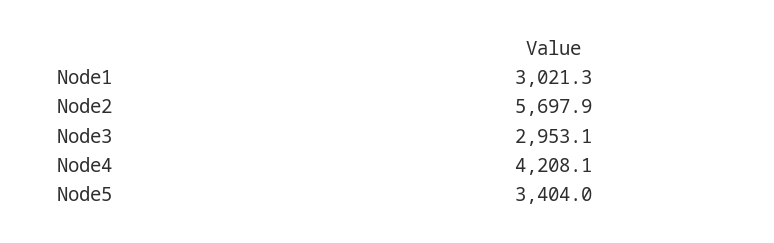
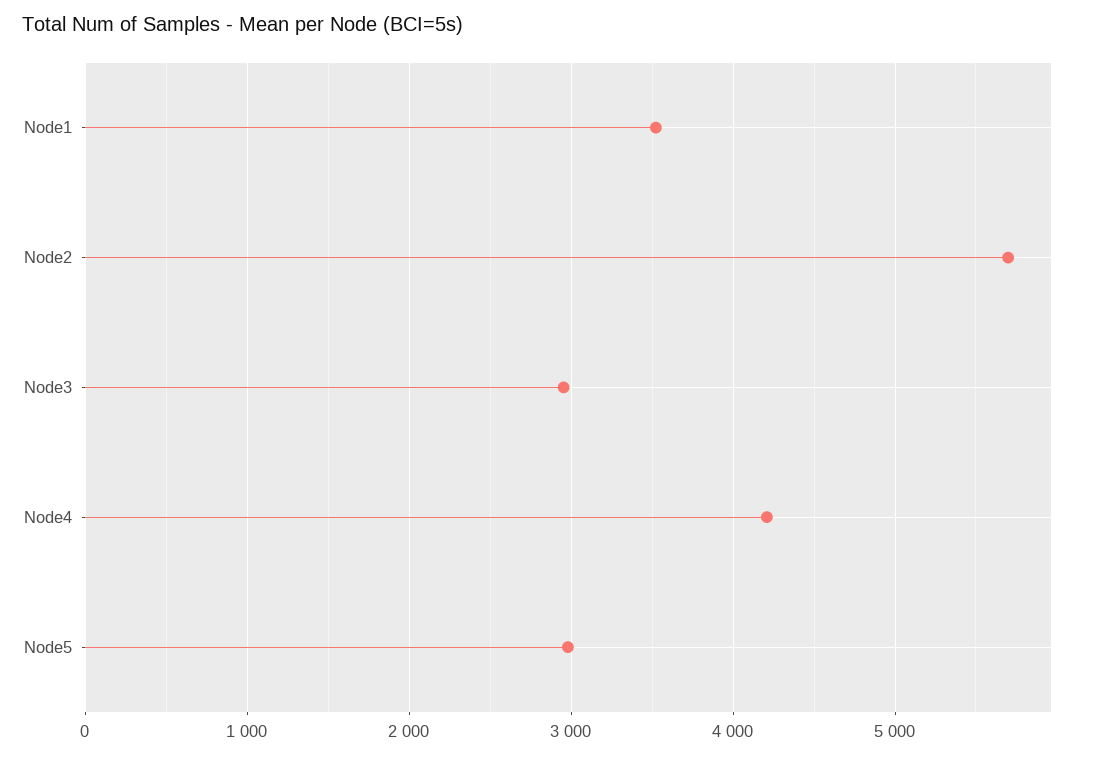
  {
-   "Node1": 3021.3,
+   "Node1": 3500,
    "Node2": 5697.9,
    "Node3": 2953.1,
    "Node4": 4208.1,
-   "Node5": 3404
+   "Node5": 3000
  }

